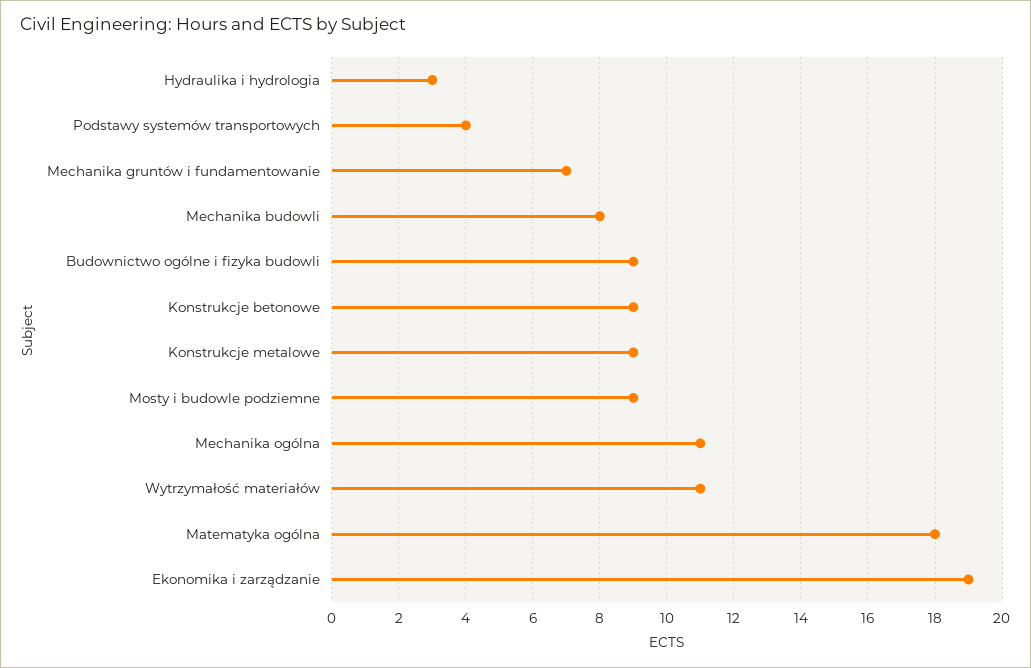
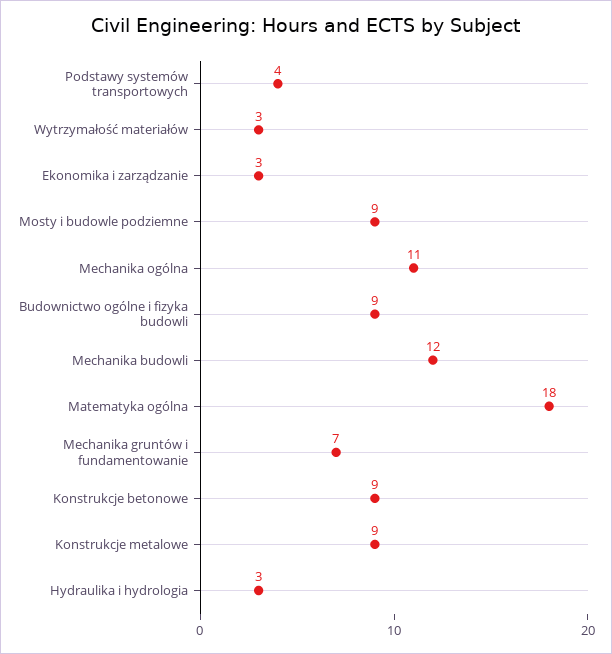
  {
    "Hydraulika i hydrologia": 3,
    "Podstawy systemów transportowych": 4,
    "Mechanika gruntów i fundamentowanie": 7,
-   "Mechanika budowli": 8,
+   "Mechanika budowli": 12,
    "Budownictwo ogólne i fizyka budowli": 9,
    "Konstrukcje betonowe": 9,
    "Konstrukcje metalowe": 9,
    "Mosty i budowle podziemne": 9,
    "Mechanika ogólna": 11,
-   "Wytrzymałość materiałów": 11,
+   "Wytrzymałość materiałów": 3,
    "Matematyka ogólna": 18,
-   "Ekonomika i zarządzanie": 19
+   "Ekonomika i zarządzanie": 3
  }

